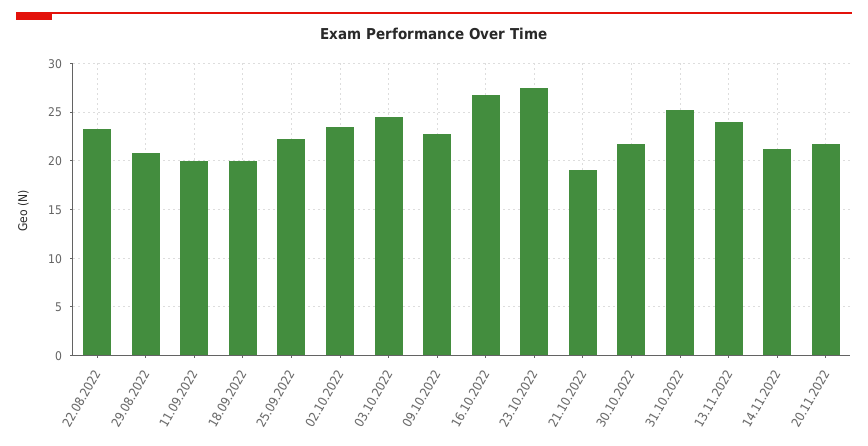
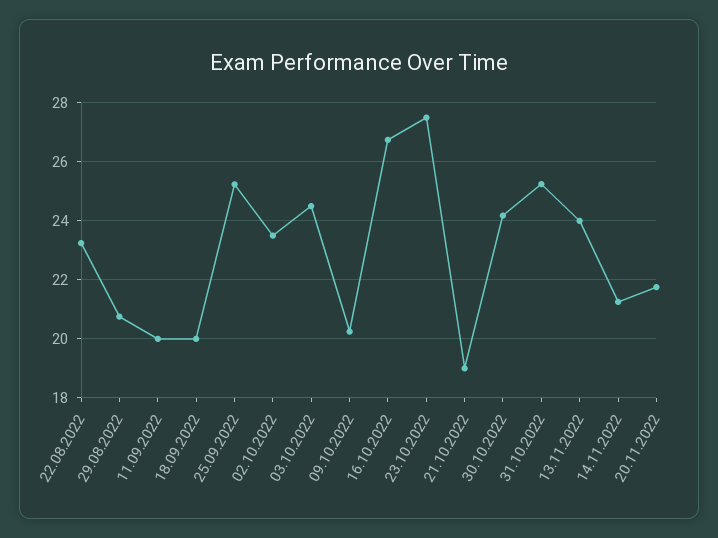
  {
    "22.08.2022": 23.25,
    "29.08.2022": 20.75,
    "11.09.2022": 20,
    "18.09.2022": 20,
-   "25.09.2022": 22,
+   "25.09.2022": 25.25,
    "02.10.2022": 23.5,
    "03.10.2022": 24.5,
-   "09.10.2022": 23,
+   "09.10.2022": 20.25,
    "16.10.2022": 26.75,
    "23.10.2022": 27.5,
    "21.10.2022": 19,
-   "30.10.2022": 22,
+   "30.10.2022": 24.25,
    "31.10.2022": 25.25,
    "13.11.2022": 24,
    "14.11.2022": 21.25,
    "20.11.2022": 21.75
  }

